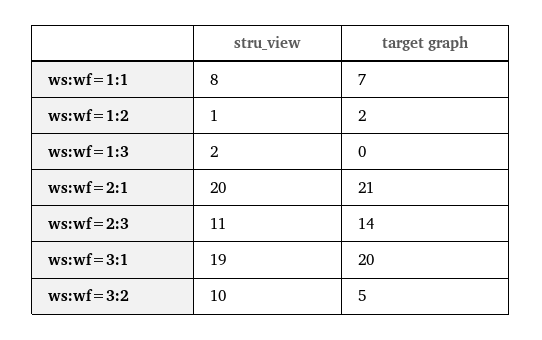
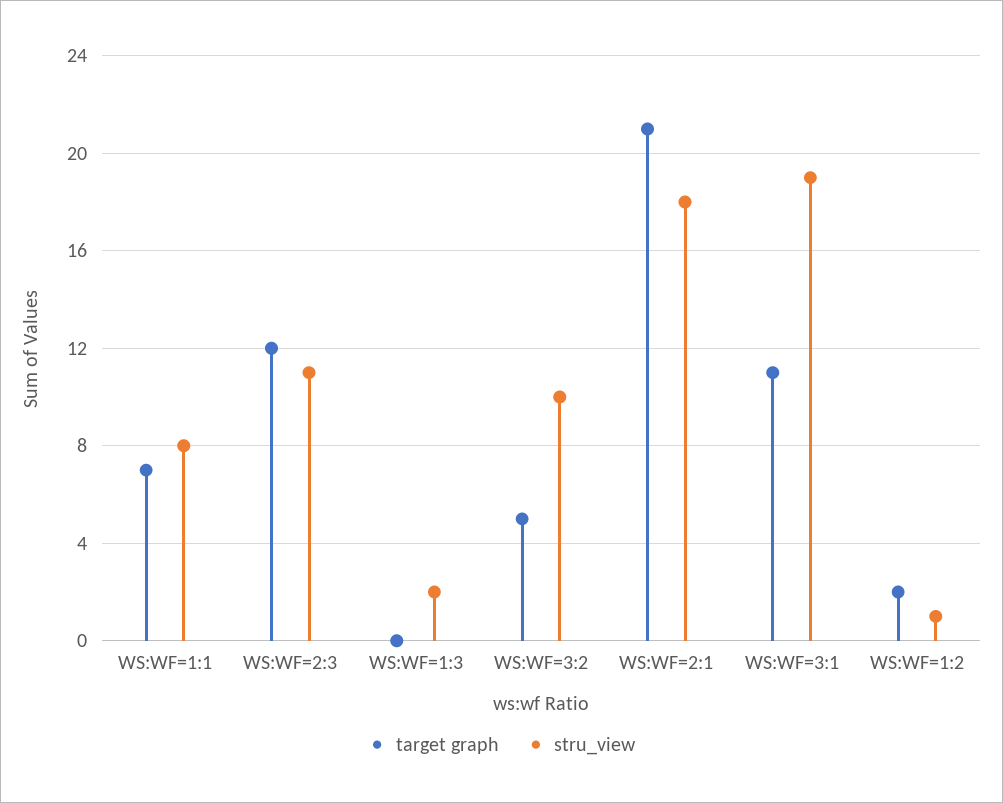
  {
    "stru_view": {
      "ws:wf=1:1": 8,
      "ws:wf=1:2": 1,
      "ws:wf=1:3": 2,
-     "ws:wf=2:1": 20,
+     "ws:wf=2:1": 18,
      "ws:wf=2:3": 11,
      "ws:wf=3:1": 19,
      "ws:wf=3:2": 10
    },
    "target graph": {
      "ws:wf=1:1": 7,
      "ws:wf=1:2": 2,
      "ws:wf=1:3": 0,
      "ws:wf=2:1": 21,
-     "ws:wf=2:3": 14,
+     "ws:wf=2:3": 12,
-     "ws:wf=3:1": 20,
+     "ws:wf=3:1": 11,
      "ws:wf=3:2": 5
    }
  }

